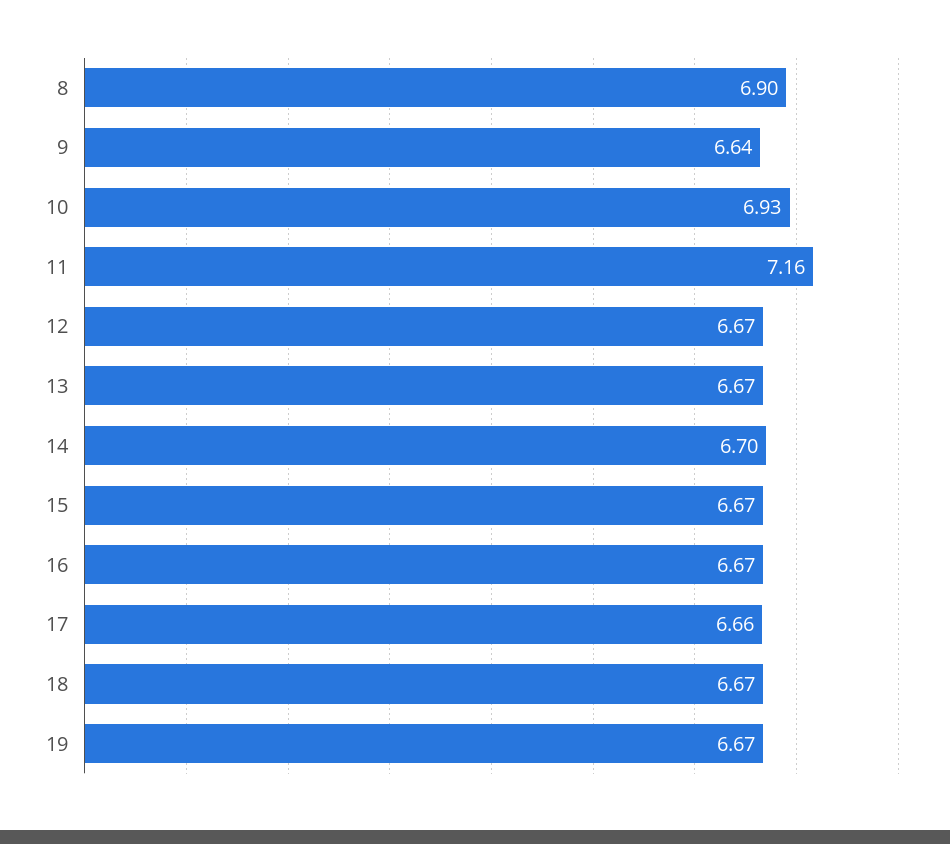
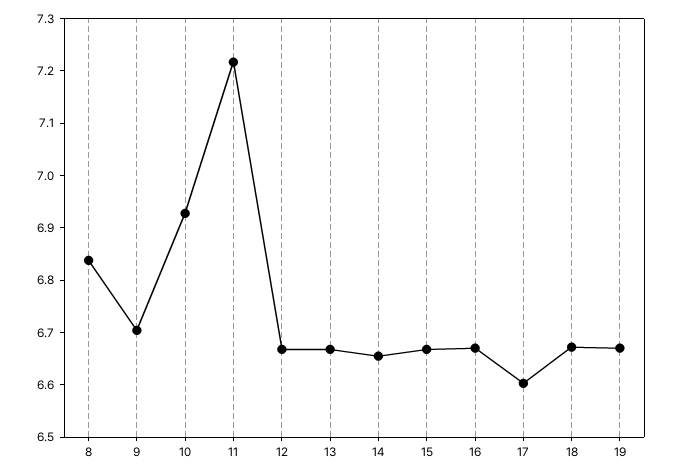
  {
-   "8": 6.9,
+   "8": 6.84,
-   "9": 6.64,
+   "9": 6.7,
    "10": 6.93,
-   "11": 7.16,
+   "11": 7.22,
    "12": 6.67,
    "13": 6.67,
-   "14": 6.7,
+   "14": 6.66,
    "15": 6.67,
    "16": 6.67,
-   "17": 6.66,
+   "17": 6.6,
    "18": 6.67,
    "19": 6.67
  }

